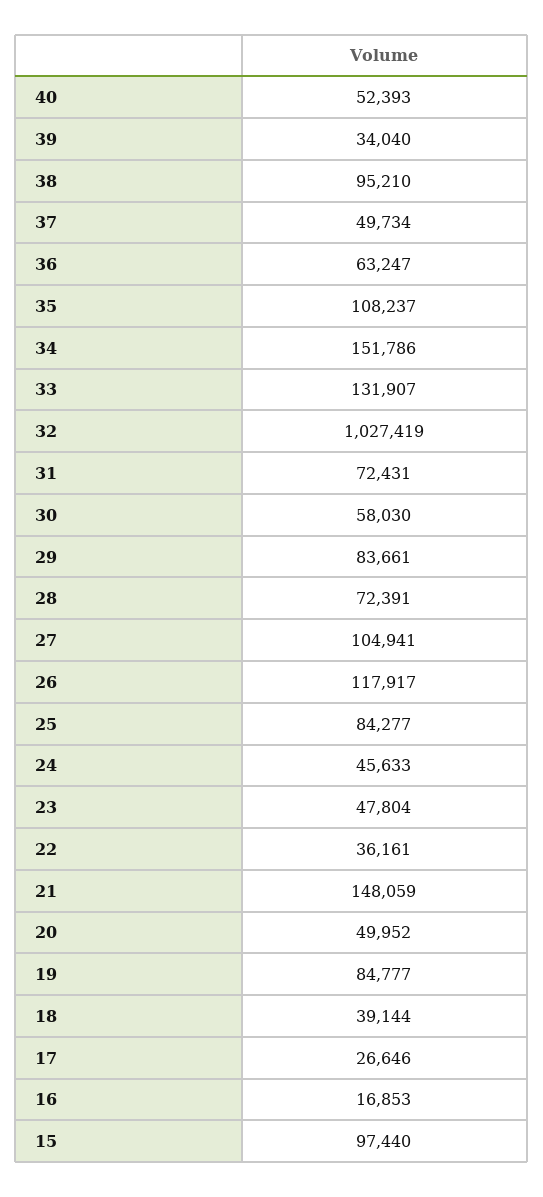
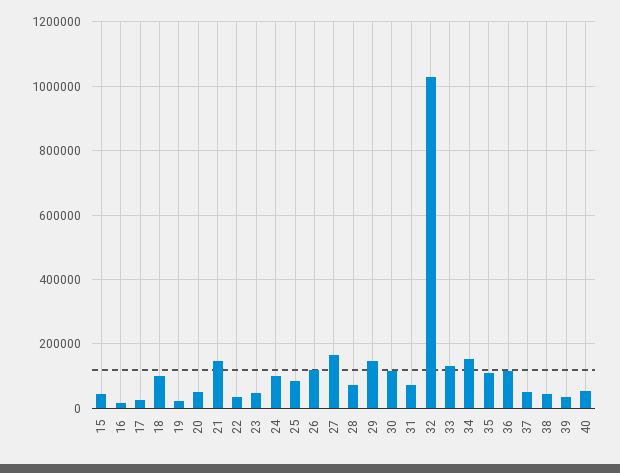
  {
    "40": 52393,
    "39": 34040,
-   "38": 95210,
+   "38": 40000,
    "37": 49734,
-   "36": 63247,
+   "36": 120000,
    "35": 108237,
    "34": 151786,
    "33": 131907,
    "32": 1027419,
    "31": 72431,
-   "30": 58030,
+   "30": 120000,
-   "29": 83661,
+   "29": 140000,
    "28": 72391,
-   "27": 104941,
+   "27": 160000,
    "26": 117917,
    "25": 84277,
-   "24": 45633,
+   "24": 100000,
    "23": 47804,
    "22": 36161,
    "21": 148059,
    "20": 49952,
-   "19": 84777,
+   "19": 20000,
-   "18": 39144,
+   "18": 100000,
    "17": 26646,
    "16": 16853,
-   "15": 97440
+   "15": 40000
  }

